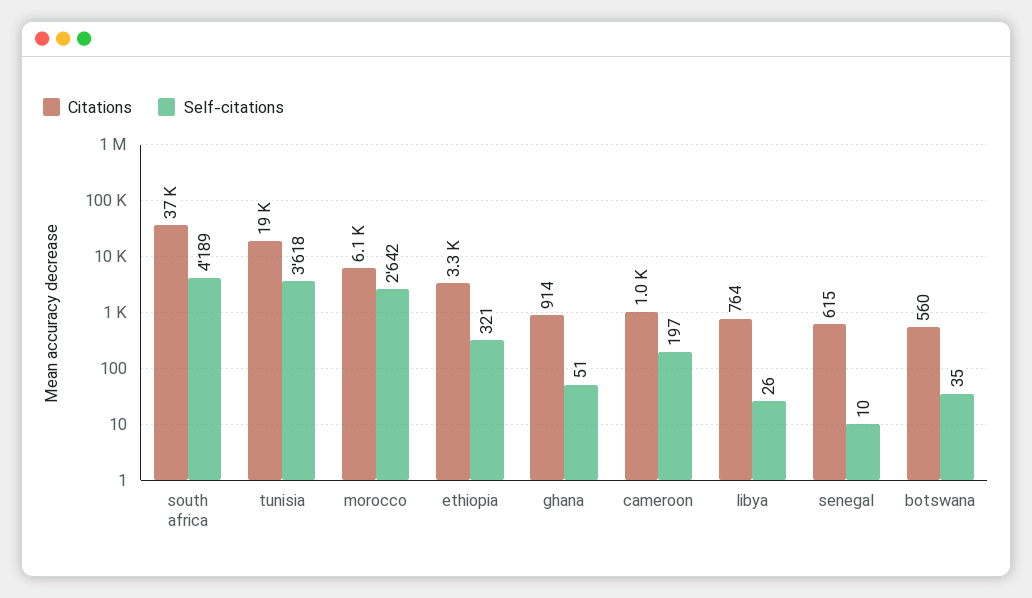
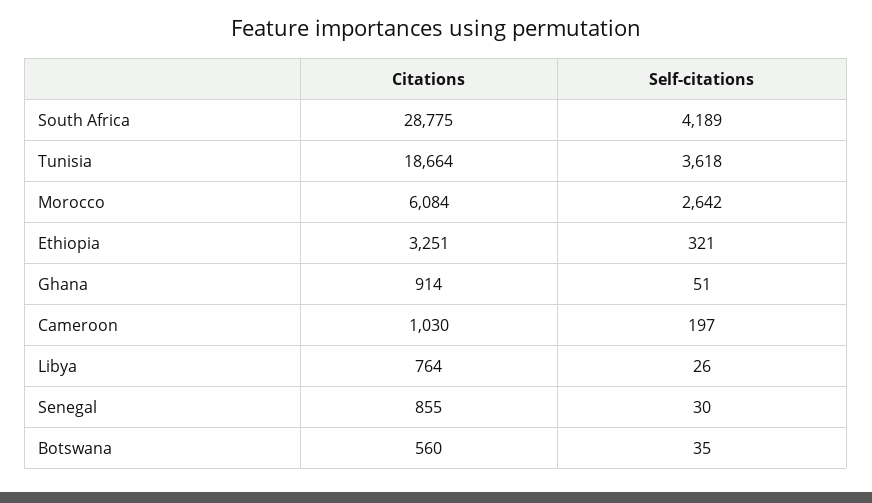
  {
    "Citations": {
-     "south africa": 37000,
+     "south africa": 28775,
      "tunisia": 18664,
      "morocco": 6084,
      "ethiopia": 3251,
      "ghana": 914,
      "cameroon": 1030,
      "libya": 764,
-     "senegal": 615,
+     "senegal": 855,
      "botswana": 560
    },
    "Self-citations": {
      "south africa": 4189,
      "tunisia": 3618,
      "morocco": 2642,
      "ethiopia": 321,
      "ghana": 51,
      "cameroon": 197,
      "libya": 26,
-     "senegal": 10,
+     "senegal": 30,
      "botswana": 35
    }
  }

